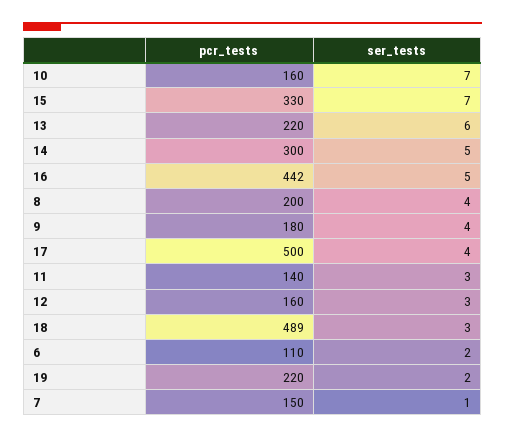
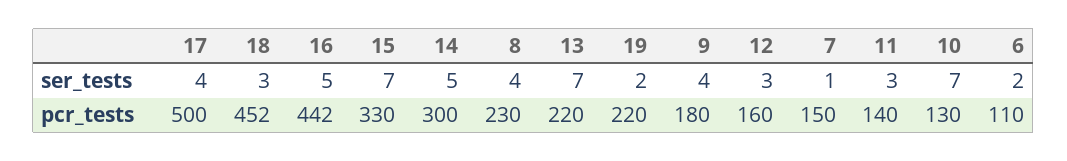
  {
    "pcr_tests": {
-     "10": 160,
+     "10": 130,
      "15": 330,
      "13": 220,
      "14": 300,
      "16": 442,
-     "8": 200,
+     "8": 230,
      "9": 180,
      "17": 500,
      "11": 140,
      "12": 160,
-     "18": 489,
+     "18": 452,
      "6": 110,
      "19": 220,
      "7": 150
    },
    "ser_tests": {
      "10": 7,
      "15": 7,
-     "13": 6,
+     "13": 7,
      "14": 5,
      "16": 5,
      "8": 4,
      "9": 4,
      "17": 4,
      "11": 3,
      "12": 3,
      "18": 3,
      "6": 2,
      "19": 2,
      "7": 1
    }
  }

